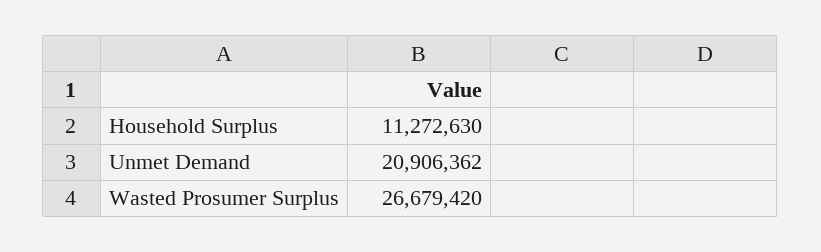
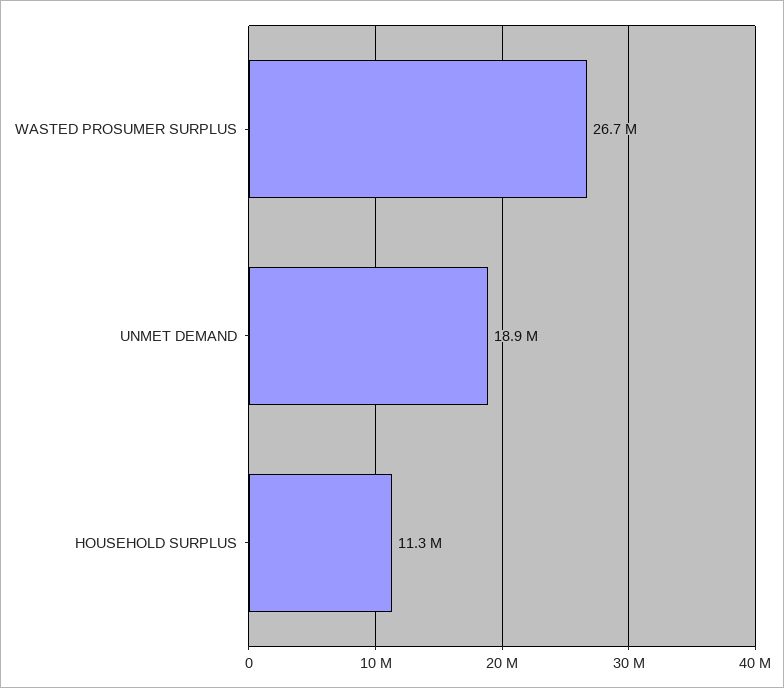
  {
    "Household Surplus": 11272630,
-   "Unmet Demand": 20906362,
+   "Unmet Demand": 18900000,
    "Wasted Prosumer Surplus": 26679420
  }

